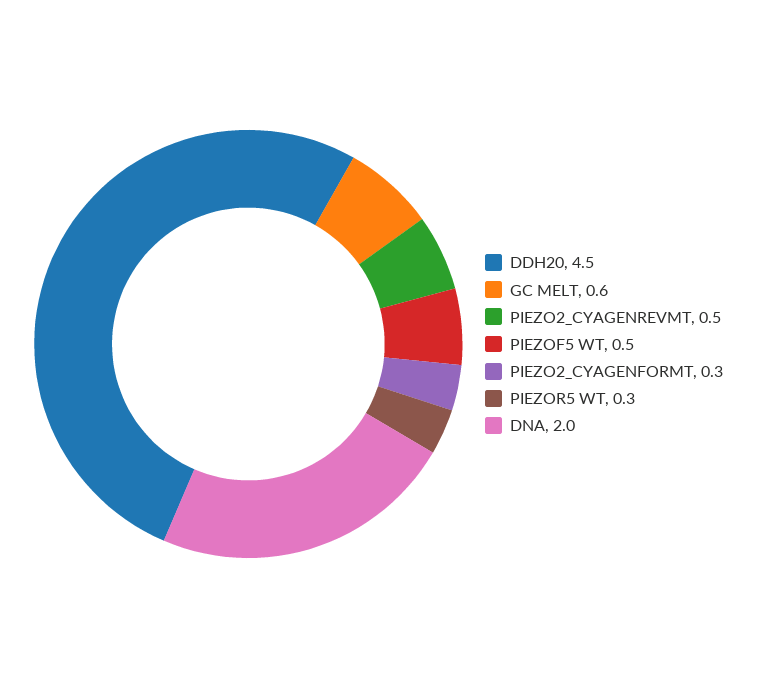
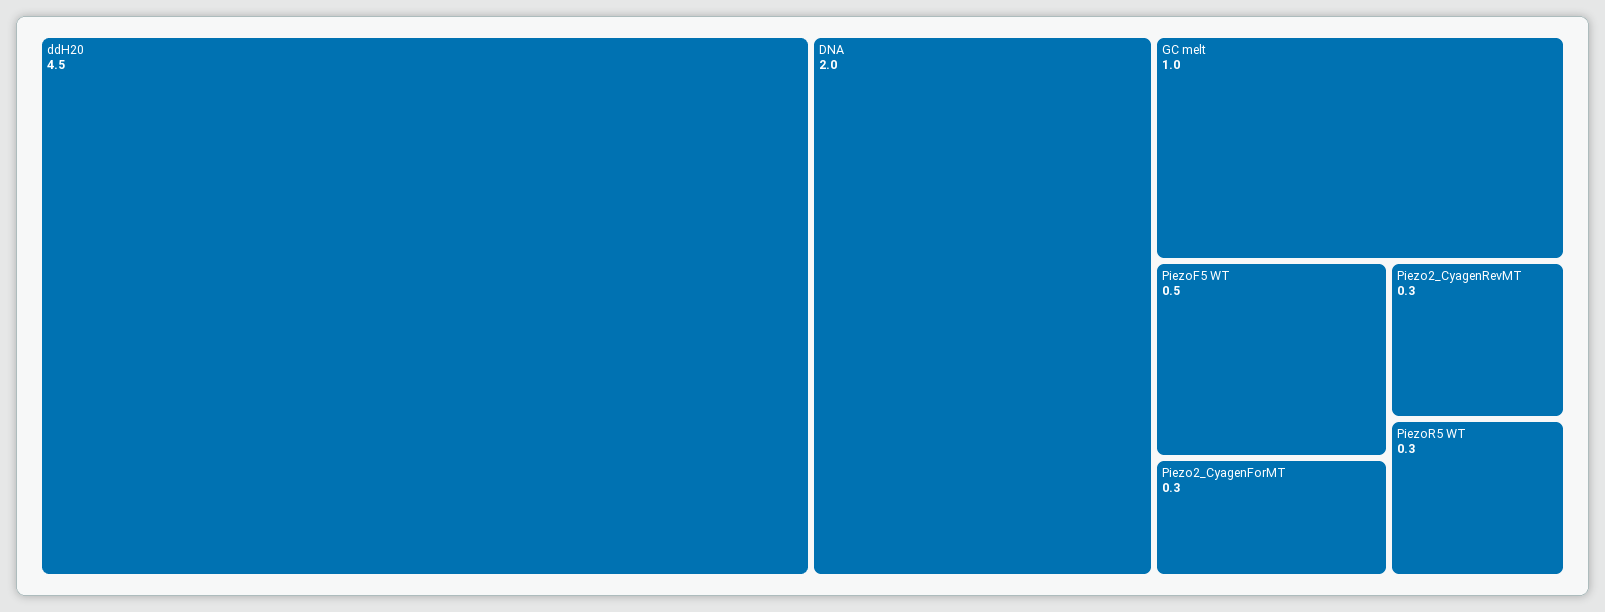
  {
    "DDH20": 4.5,
-   "GC MELT": 0.6,
+   "GC MELT": 1,
-   "PIEZO2_CYAGENREVMT": 0.5,
+   "PIEZO2_CYAGENREVMT": 0.3,
    "PIEZOF5 WT": 0.5,
    "PIEZO2_CYAGENFORMT": 0.3,
    "PIEZOR5 WT": 0.3,
    "DNA": 2
  }

